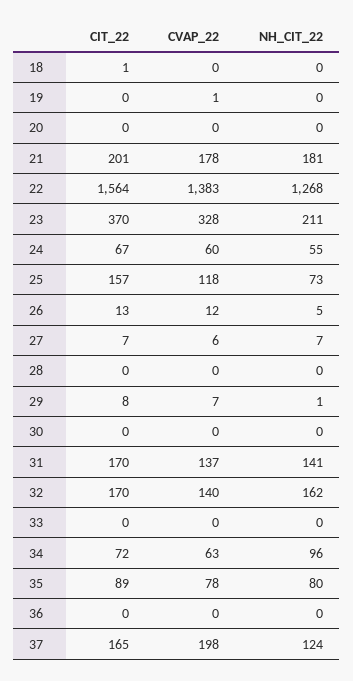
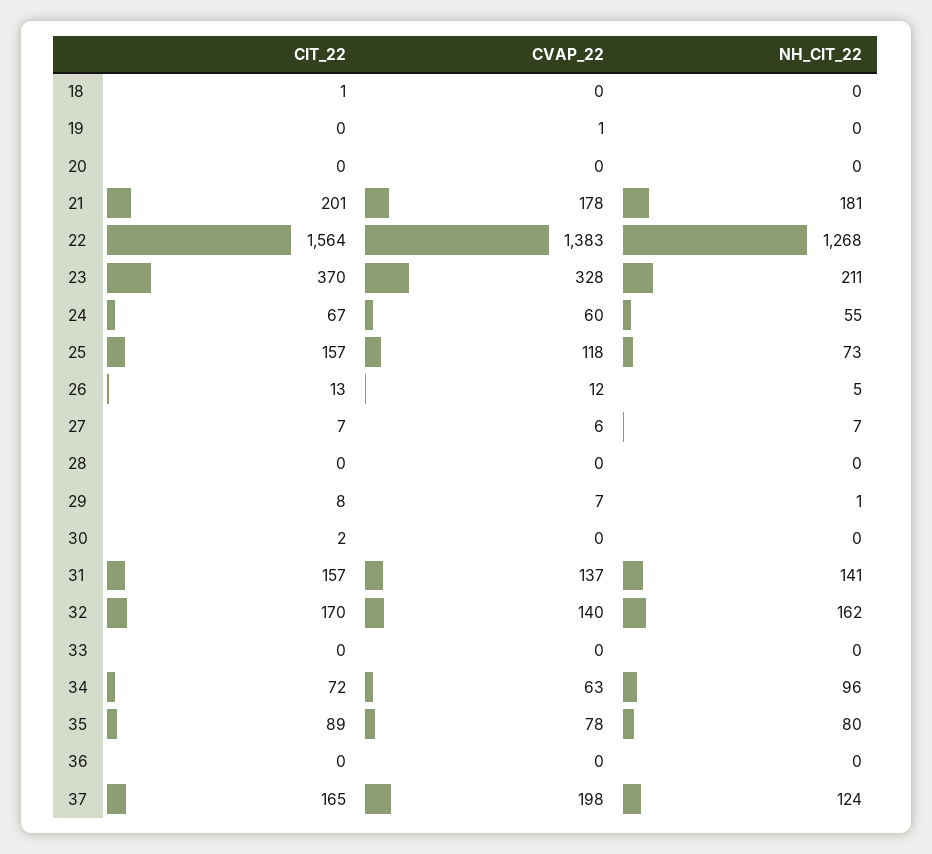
  {
    "CIT_22": {
      "18": 1,
      "19": 0,
      "20": 0,
      "21": 201,
      "22": 1564,
      "23": 370,
      "24": 67,
      "25": 157,
      "26": 13,
      "27": 7,
      "28": 0,
      "29": 8,
-     "30": 0,
+     "30": 2,
-     "31": 170,
+     "31": 157,
      "32": 170,
      "33": 0,
      "34": 72,
      "35": 89,
      "36": 0,
      "37": 165
    },
    "CVAP_22": {
      "18": 0,
      "19": 1,
      "20": 0,
      "21": 178,
      "22": 1383,
      "23": 328,
      "24": 60,
      "25": 118,
      "26": 12,
      "27": 6,
      "28": 0,
      "29": 7,
      "30": 0,
      "31": 137,
      "32": 140,
      "33": 0,
      "34": 63,
      "35": 78,
      "36": 0,
      "37": 198
    },
    "NH_CIT_22": {
      "18": 0,
      "19": 0,
      "20": 0,
      "21": 181,
      "22": 1268,
      "23": 211,
      "24": 55,
      "25": 73,
      "26": 5,
      "27": 7,
      "28": 0,
      "29": 1,
      "30": 0,
      "31": 141,
      "32": 162,
      "33": 0,
      "34": 96,
      "35": 80,
      "36": 0,
      "37": 124
    }
  }

